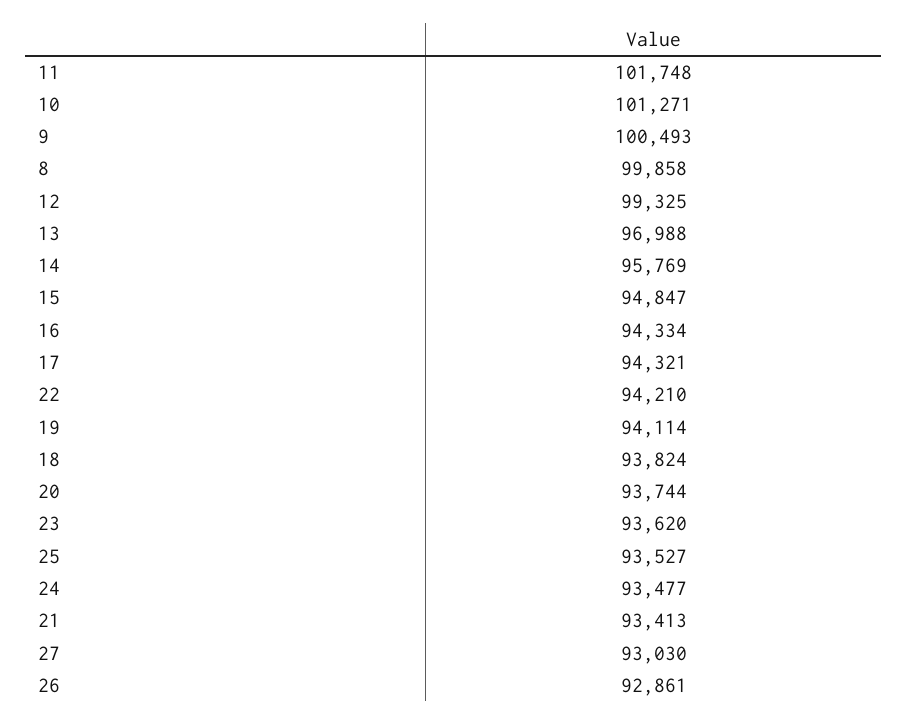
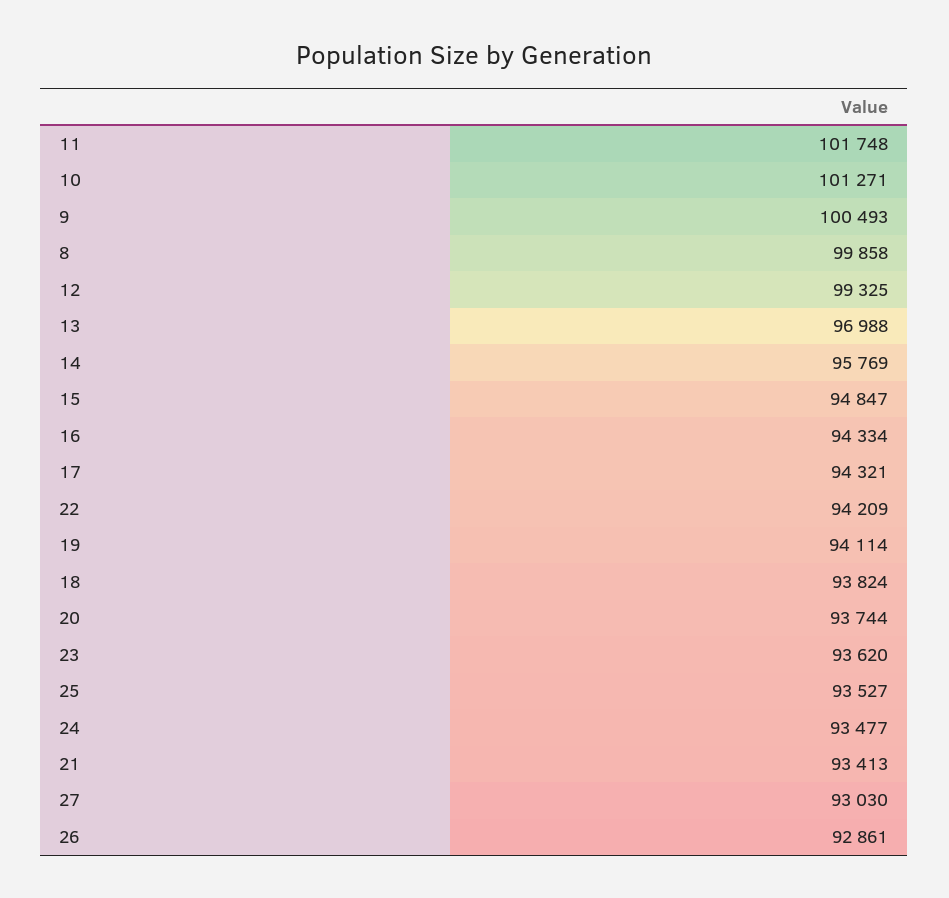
  {
    "11": 101748,
    "10": 101271,
    "9": 100493,
    "8": 99858,
    "12": 99325,
    "13": 96988,
    "14": 95769,
    "15": 94847,
    "16": 94334,
    "17": 94321,
-   "22": 94210,
+   "22": 94209,
    "19": 94114,
    "18": 93824,
    "20": 93744,
    "23": 93620,
    "25": 93527,
    "24": 93477,
    "21": 93413,
    "27": 93030,
    "26": 92861
  }

